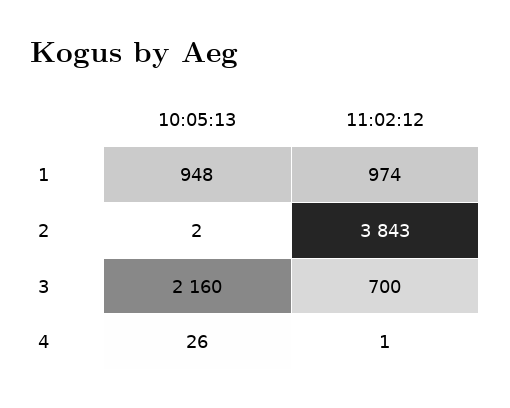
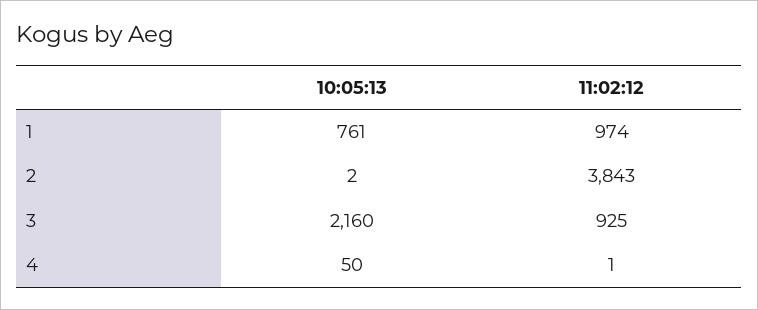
  {
    "10:05:13": {
-     "1": 948,
+     "1": 761,
      "2": 2,
      "3": 2160,
-     "4": 26
+     "4": 50
    },
    "11:02:12": {
      "1": 974,
      "2": 3843,
-     "3": 700,
+     "3": 925,
      "4": 1
    }
  }

